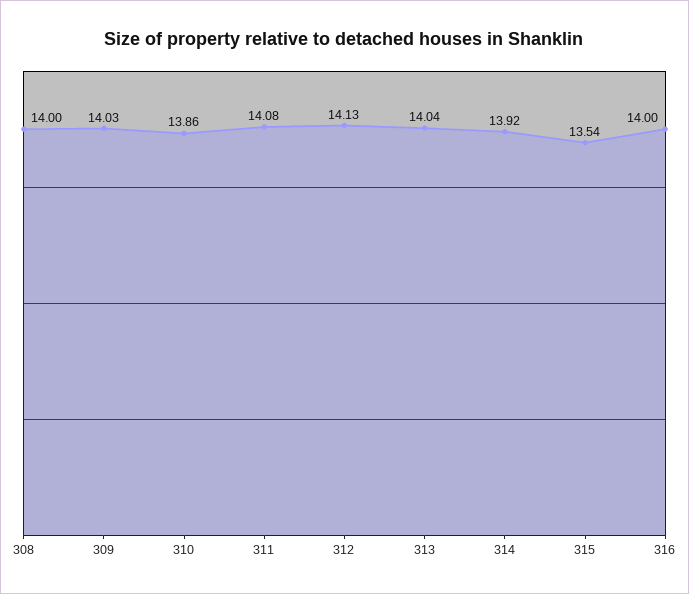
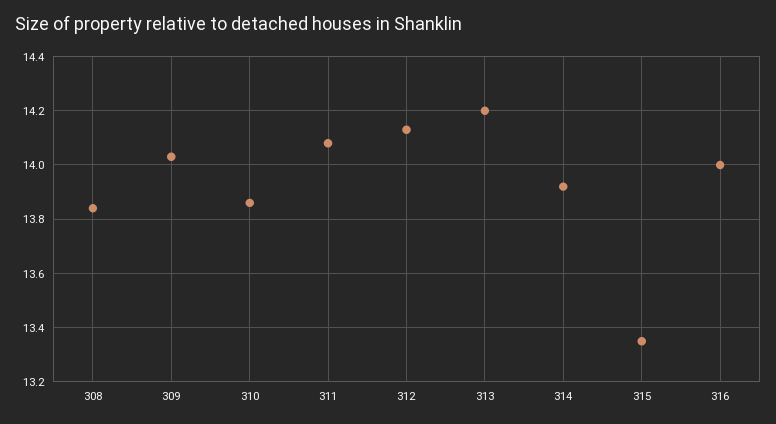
  {
-   "308": 14,
+   "308": 13.85,
    "309": 14.03,
    "310": 13.86,
    "311": 14.08,
    "312": 14.13,
-   "313": 14.04,
+   "313": 14.2,
    "314": 13.92,
-   "315": 13.54,
+   "315": 13.35,
    "316": 14
  }

